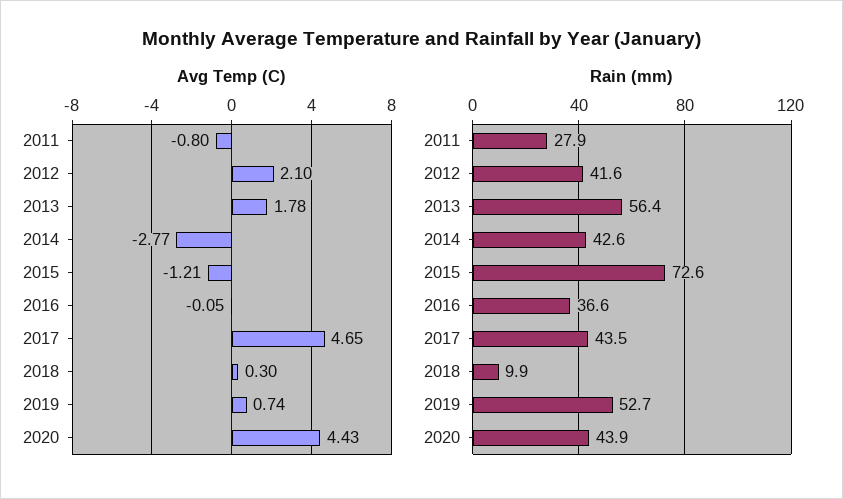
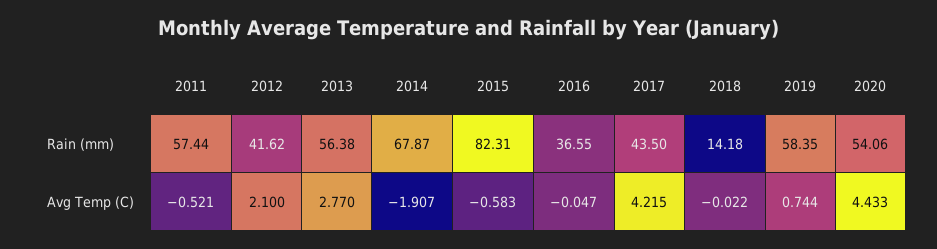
  {
    "Avg Temp (C)": {
-     "2011": -0.8,
+     "2011": -0.521,
      "2012": 2.1,
-     "2013": 1.78,
+     "2013": 2.77,
-     "2014": -2.77,
+     "2014": -1.907,
-     "2015": -1.21,
+     "2015": -0.583,
      "2016": -0.047,
-     "2017": 4.65,
+     "2017": 4.215,
-     "2018": 0.3,
+     "2018": -0.022,
      "2019": 0.744,
      "2020": 4.433
    },
    "Rain (mm)": {
-     "2011": 27.9,
+     "2011": 57.44,
      "2012": 41.62,
      "2013": 56.38,
-     "2014": 42.6,
+     "2014": 67.87,
-     "2015": 72.6,
+     "2015": 82.31,
      "2016": 36.55,
      "2017": 43.5,
-     "2018": 9.9,
+     "2018": 14.18,
-     "2019": 52.7,
+     "2019": 58.35,
-     "2020": 43.9
+     "2020": 54.06
    }
  }

